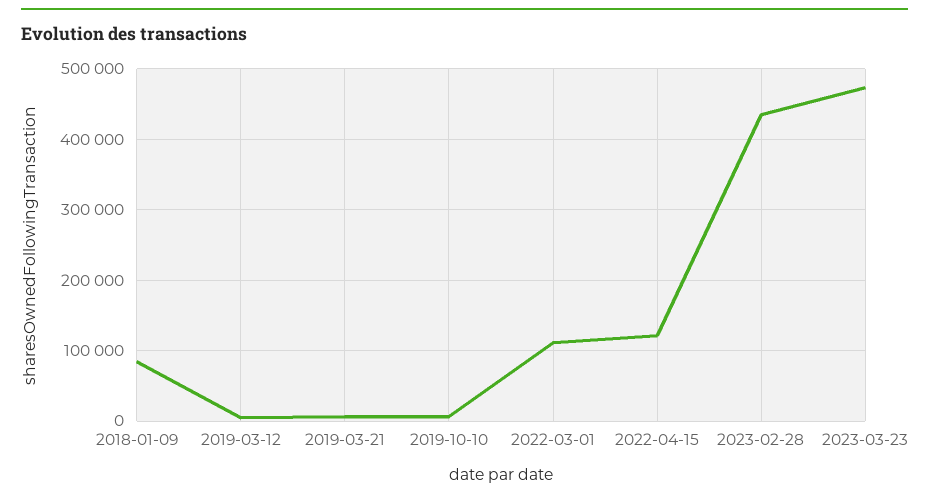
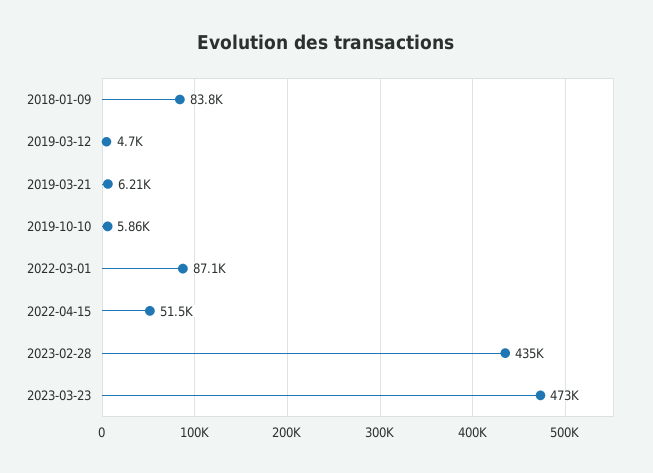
  {
    "2018-01-09": 83800,
    "2019-03-12": 4700,
    "2019-03-21": 6210,
    "2019-10-10": 5860,
-   "2022-03-01": 110000,
+   "2022-03-01": 87100,
-   "2022-04-15": 120000,
+   "2022-04-15": 51500,
    "2023-02-28": 435000,
    "2023-03-23": 473000
  }

